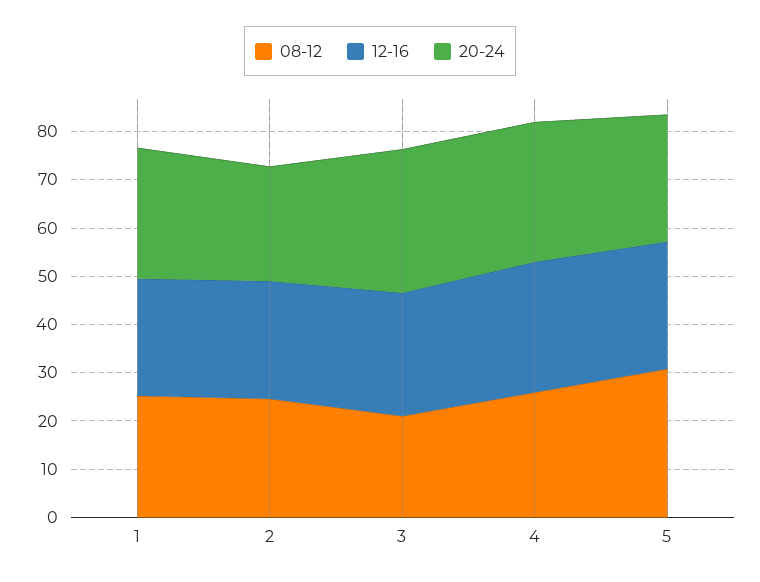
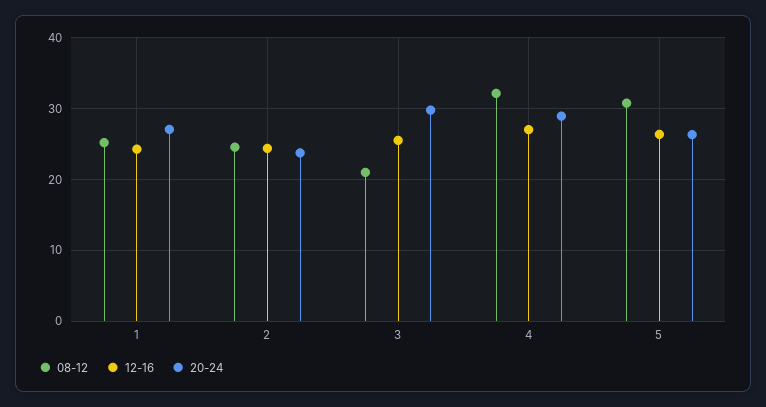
  {
    "08-12": {
      "1": 25,
      "2": 25,
      "3": 21,
-     "4": 26,
+     "4": 32,
      "5": 31
    },
    "12-16": {
      "1": 24,
      "2": 24,
      "3": 26,
      "4": 27,
      "5": 26
    },
    "20-24": {
      "1": 27,
      "2": 24,
      "3": 30,
      "4": 29,
      "5": 26
    }
  }

